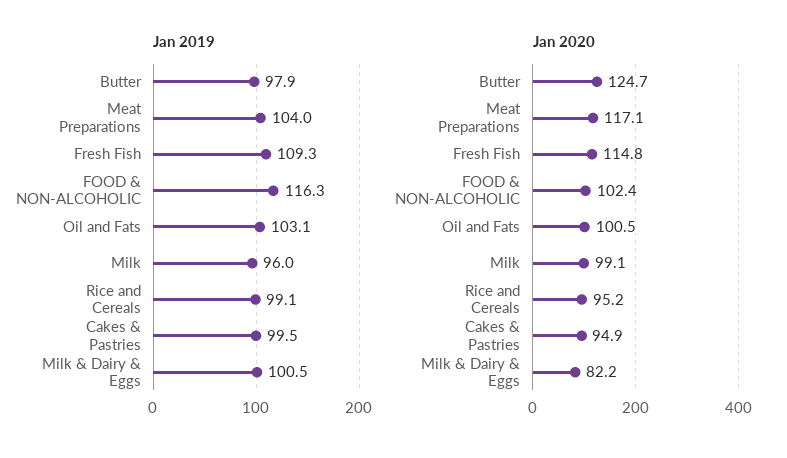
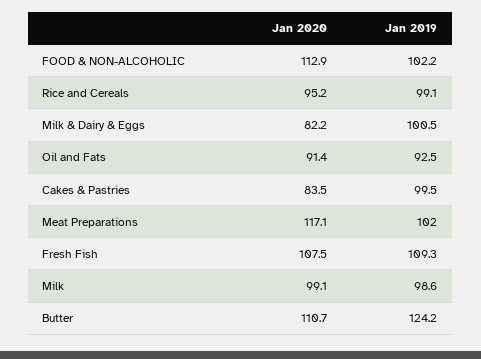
  {
    "Jan 2019": {
-     "Butter": 97.9,
+     "Butter": 124.2,
-     "Meat Preparations": 104,
+     "Meat Preparations": 102,
      "Fresh Fish": 109.3,
-     "FOOD & NON-ALCOHOLIC": 116.3,
+     "FOOD & NON-ALCOHOLIC": 102.2,
-     "Oil and Fats": 103.1,
+     "Oil and Fats": 92.5,
-     "Milk": 96,
+     "Milk": 98.6,
      "Rice and Cereals": 99.1,
      "Cakes & Pastries": 99.5,
      "Milk & Dairy & Eggs": 100.5
    },
    "Jan 2020": {
-     "Butter": 124.7,
+     "Butter": 110.7,
      "Meat Preparations": 117.1,
-     "Fresh Fish": 114.8,
+     "Fresh Fish": 107.5,
-     "FOOD & NON-ALCOHOLIC": 102.4,
+     "FOOD & NON-ALCOHOLIC": 112.9,
-     "Oil and Fats": 100.5,
+     "Oil and Fats": 91.4,
      "Milk": 99.1,
      "Rice and Cereals": 95.2,
-     "Cakes & Pastries": 94.9,
+     "Cakes & Pastries": 83.5,
      "Milk & Dairy & Eggs": 82.2
    }
  }

